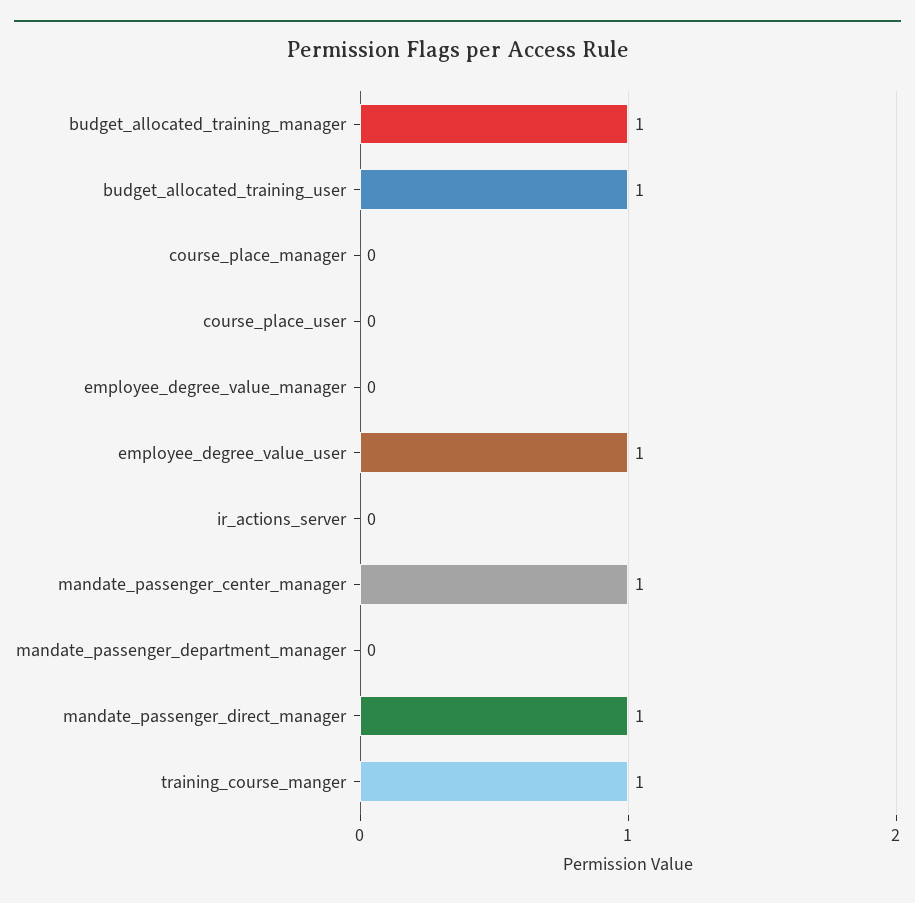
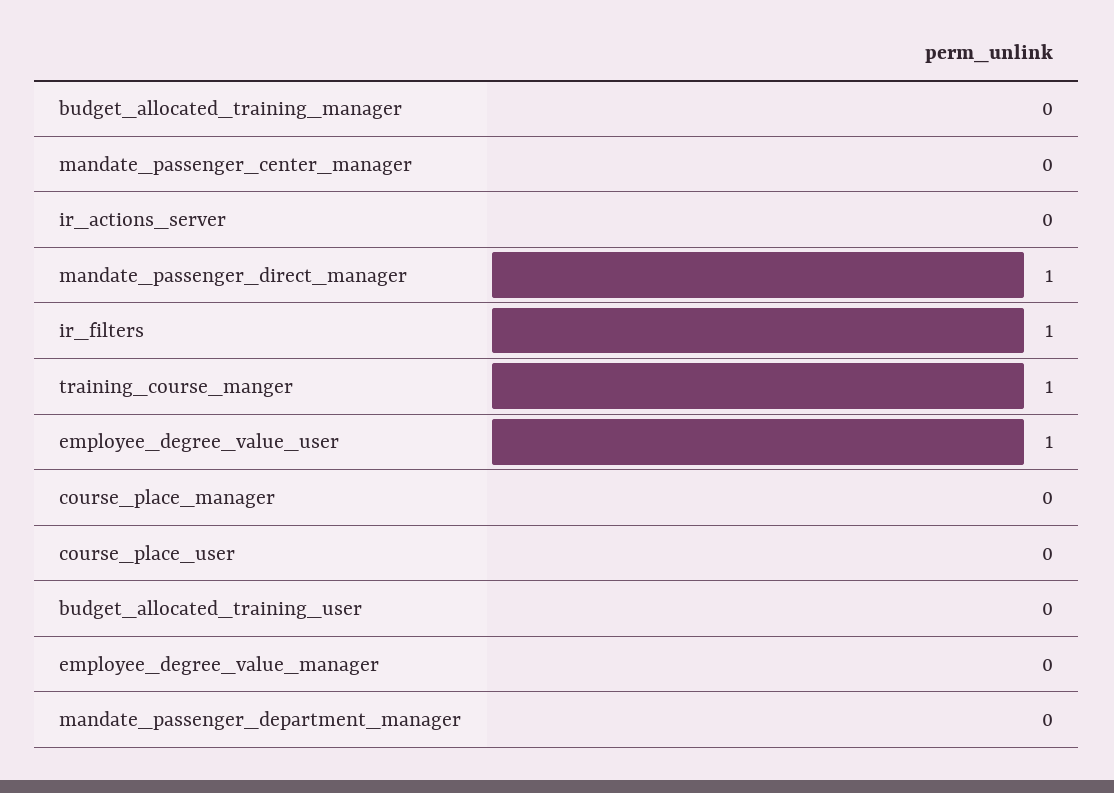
  {
-   "budget_allocated_training_manager": 1,
+   "budget_allocated_training_manager": 0,
-   "budget_allocated_training_user": 1,
+   "budget_allocated_training_user": 0,
    "course_place_manager": 0,
    "course_place_user": 0,
    "employee_degree_value_manager": 0,
    "employee_degree_value_user": 1,
    "ir_actions_server": 0,
-   "mandate_passenger_center_manager": 1,
+   "mandate_passenger_center_manager": 0,
    "mandate_passenger_department_manager": 0,
    "mandate_passenger_direct_manager": 1,
-   "training_course_manger": 1
+   "training_course_manger": 1,
+   "ir_filters": 1
  }

